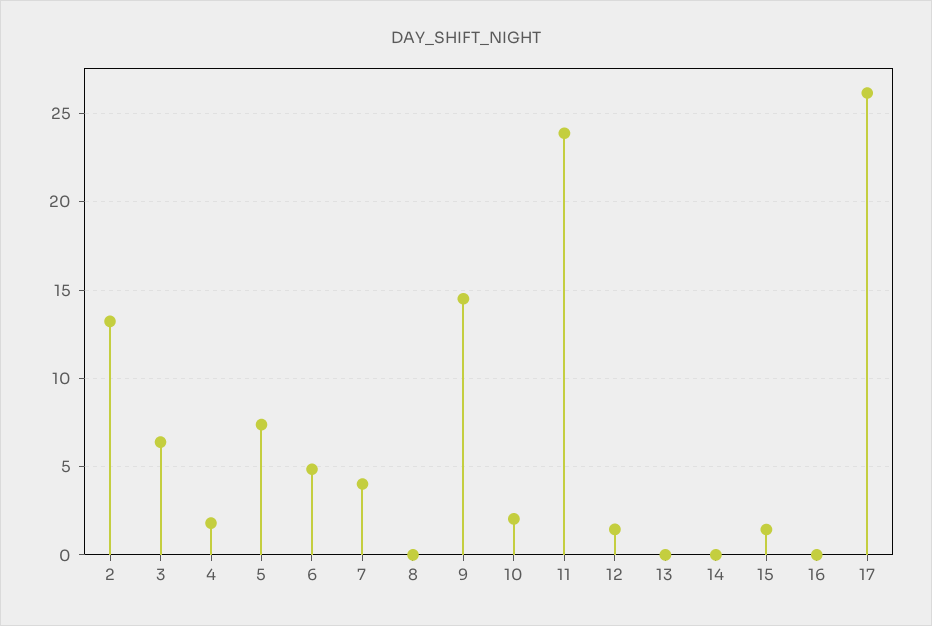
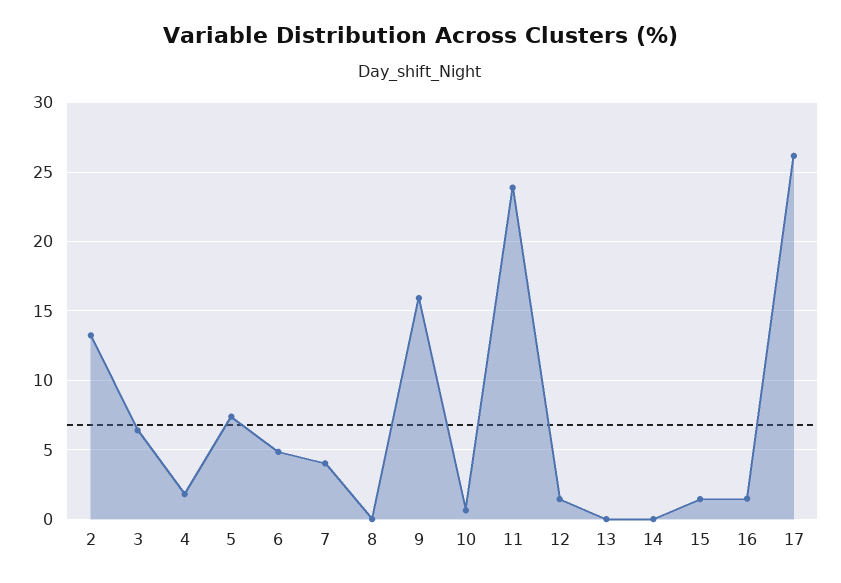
  {
    "2": 13,
    "3": 6.5,
    "4": 2,
    "5": 7.5,
    "6": 5,
    "7": 4,
    "8": 0,
-   "9": 14.5,
+   "9": 16,
-   "10": 2,
+   "10": 0.5,
    "11": 24,
    "12": 1.5,
    "13": 0,
    "14": 0,
    "15": 1.5,
-   "16": 0,
+   "16": 1.5,
    "17": 26
  }

